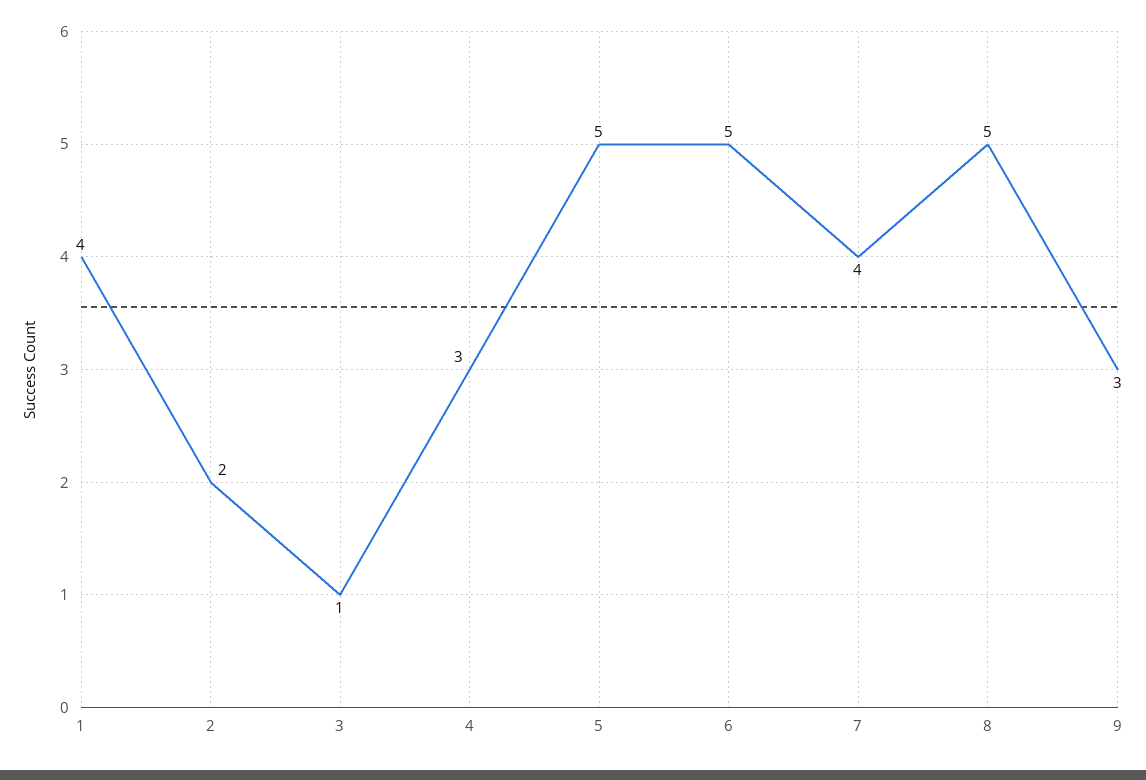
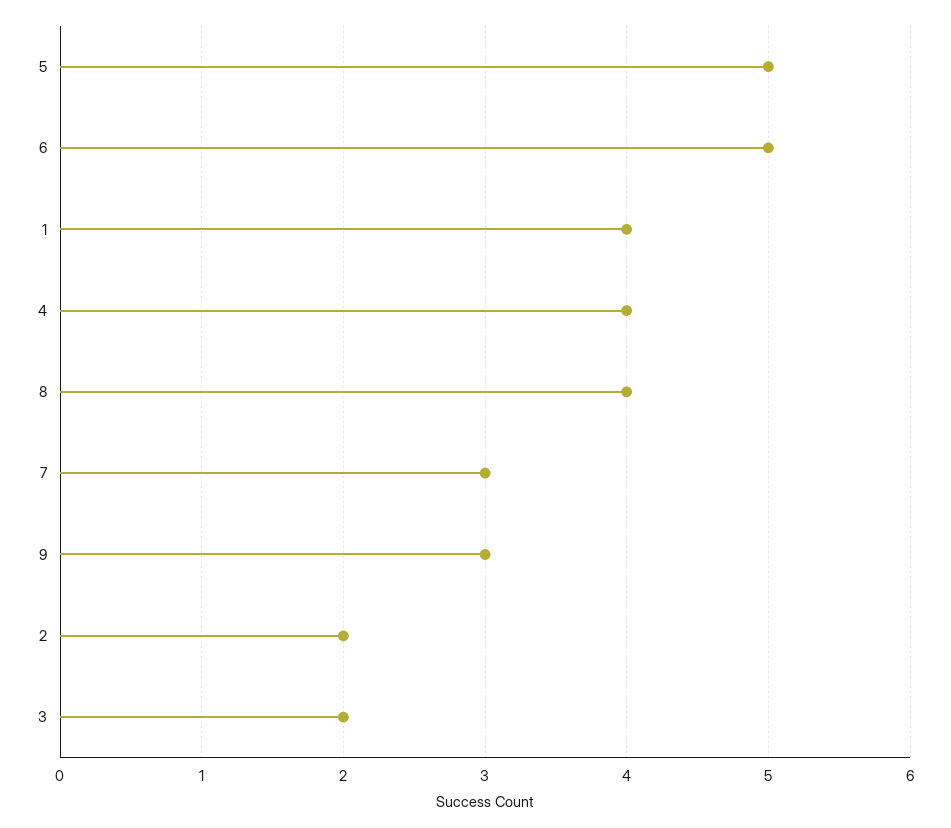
  {
    "1": 4,
    "2": 2,
-   "3": 1,
+   "3": 2,
-   "4": 3,
+   "4": 4,
    "5": 5,
    "6": 5,
-   "7": 4,
+   "7": 3,
-   "8": 5,
+   "8": 4,
    "9": 3
  }

